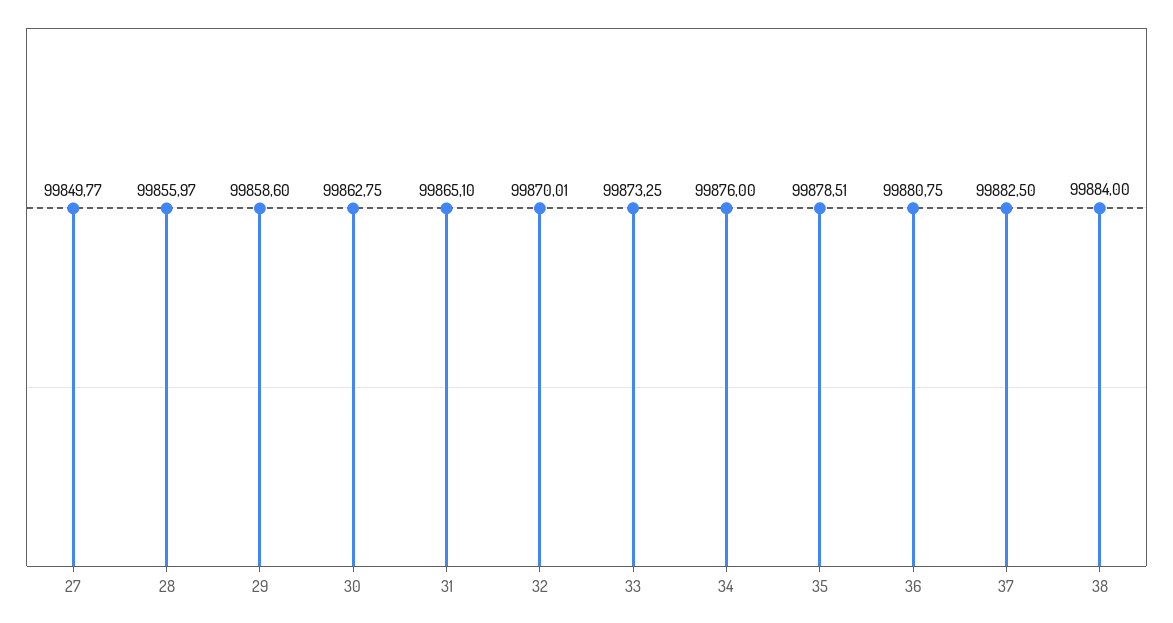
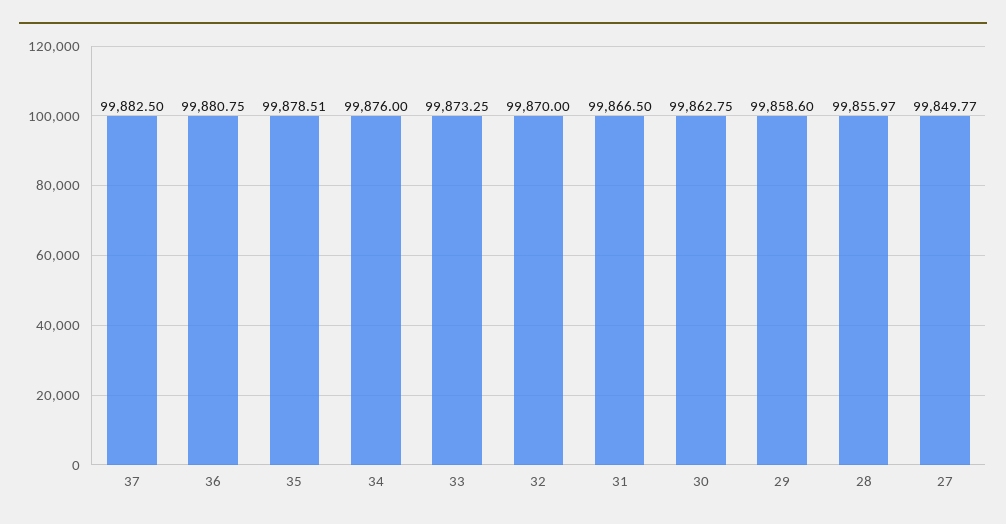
  {
    "27": 99849.77,
    "28": 99855.97,
    "29": 99858.6,
    "30": 99862.75,
-   "31": 99865.1,
+   "31": 99866.5,
-   "32": 99870.01,
+   "32": 99870,
    "33": 99873.25,
    "34": 99876,
    "35": 99878.51,
    "36": 99880.75,
-   "37": 99882.5,
+   "37": 99882.5
-   "38": 99884
  }

